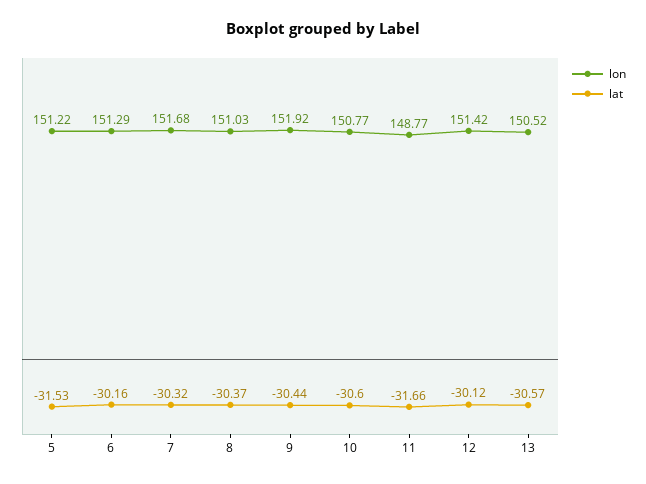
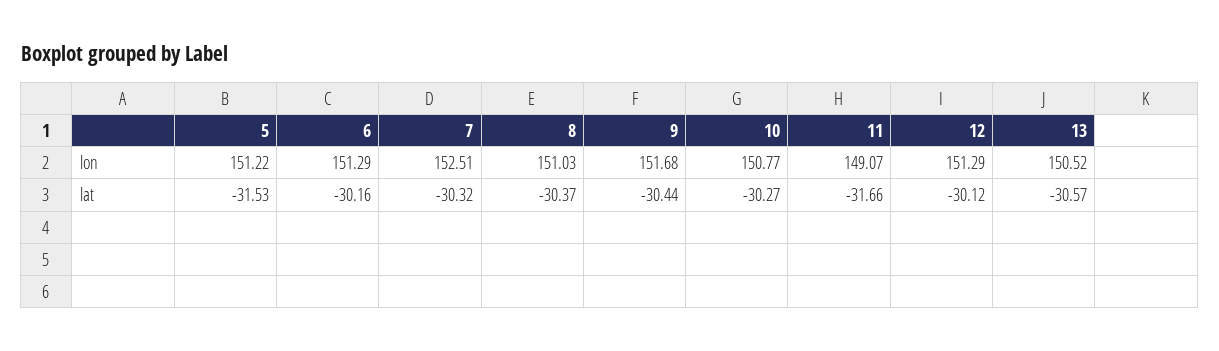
  {
    "lon": {
      "5": 151.22,
      "6": 151.29,
-     "7": 151.68,
+     "7": 152.51,
      "8": 151.03,
-     "9": 151.92,
+     "9": 151.68,
      "10": 150.77,
-     "11": 148.77,
+     "11": 149.07,
-     "12": 151.42,
+     "12": 151.29,
      "13": 150.52
    },
    "lat": {
      "5": -31.53,
      "6": -30.16,
      "7": -30.32,
      "8": -30.37,
      "9": -30.44,
-     "10": -30.6,
+     "10": -30.27,
      "11": -31.66,
      "12": -30.12,
      "13": -30.57
    }
  }

